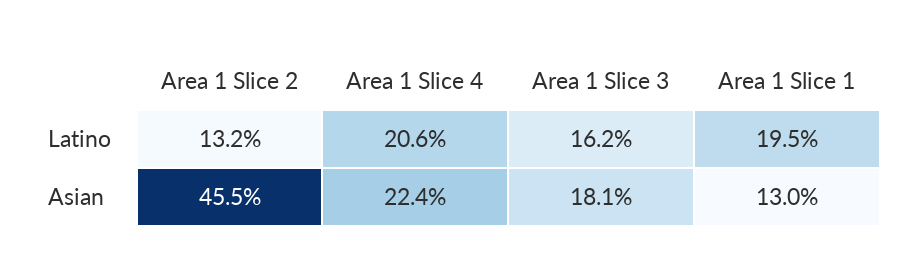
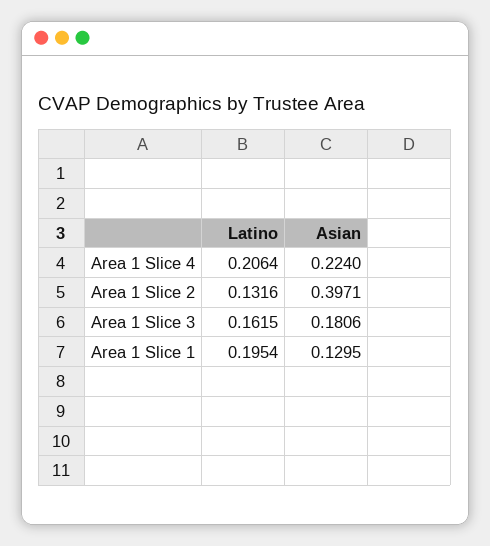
  {
    "Area 1 Slice 2": {
      "Latino": 0.1316,
-     "Asian": 0.455
+     "Asian": 0.3971
    },
    "Area 1 Slice 4": {
      "Latino": 0.2064,
      "Asian": 0.224
    },
    "Area 1 Slice 3": {
      "Latino": 0.1615,
      "Asian": 0.1806
    },
    "Area 1 Slice 1": {
      "Latino": 0.1954,
      "Asian": 0.1295
    }
  }

